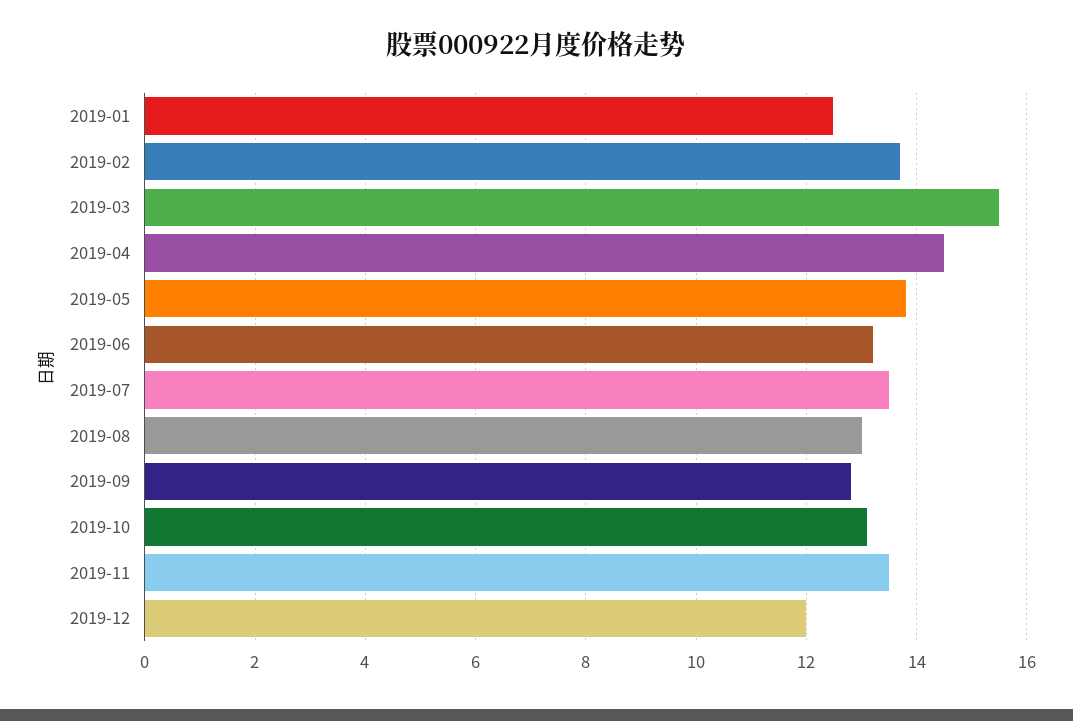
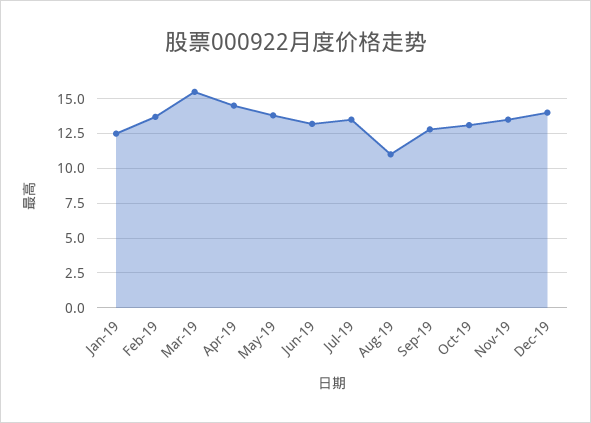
  {
    "2019-01": 12.4,
    "2019-02": 13.8,
    "2019-03": 15.4,
    "2019-04": 14.6,
    "2019-05": 13.8,
    "2019-06": 13.2,
    "2019-07": 13.6,
-   "2019-08": 13,
+   "2019-08": 11,
    "2019-09": 12.8,
    "2019-10": 13.2,
    "2019-11": 13.6,
-   "2019-12": 12
+   "2019-12": 14
  }

